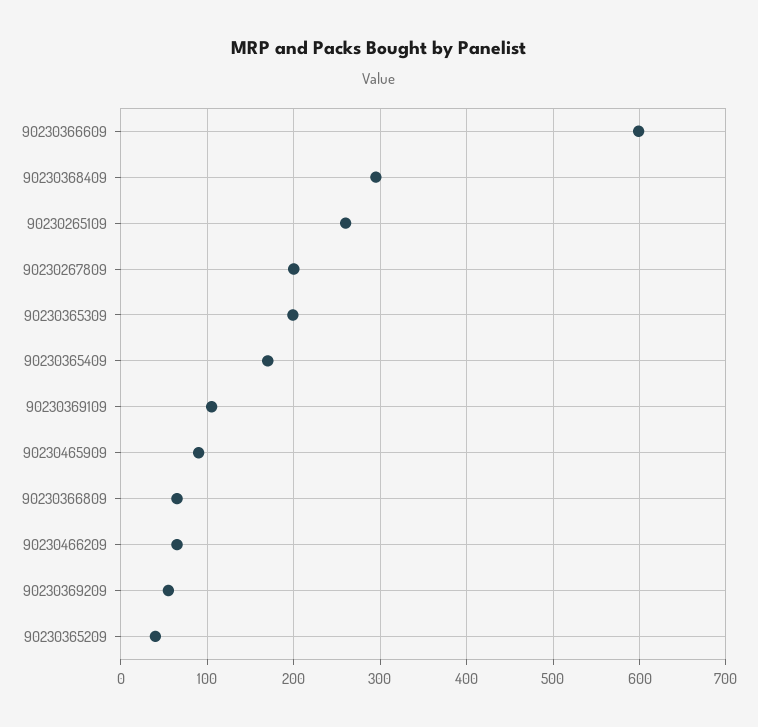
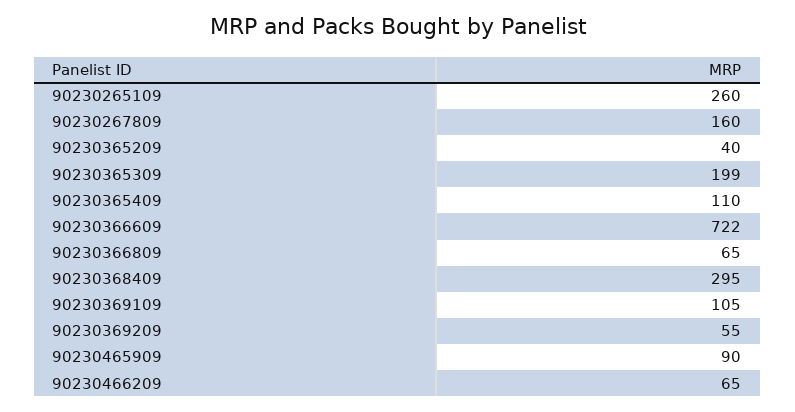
  {
-   "90230366609": 600,
+   "90230366609": 722,
    "90230368409": 295,
    "90230265109": 260,
-   "90230267809": 200,
+   "90230267809": 160,
    "90230365309": 199,
-   "90230365409": 170,
+   "90230365409": 110,
    "90230369109": 105,
    "90230465909": 90,
    "90230366809": 65,
    "90230466209": 65,
    "90230369209": 55,
    "90230365209": 40
  }

